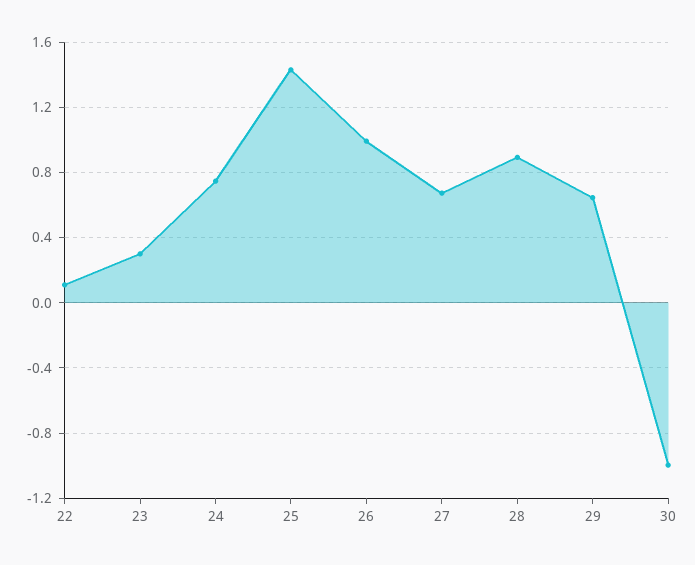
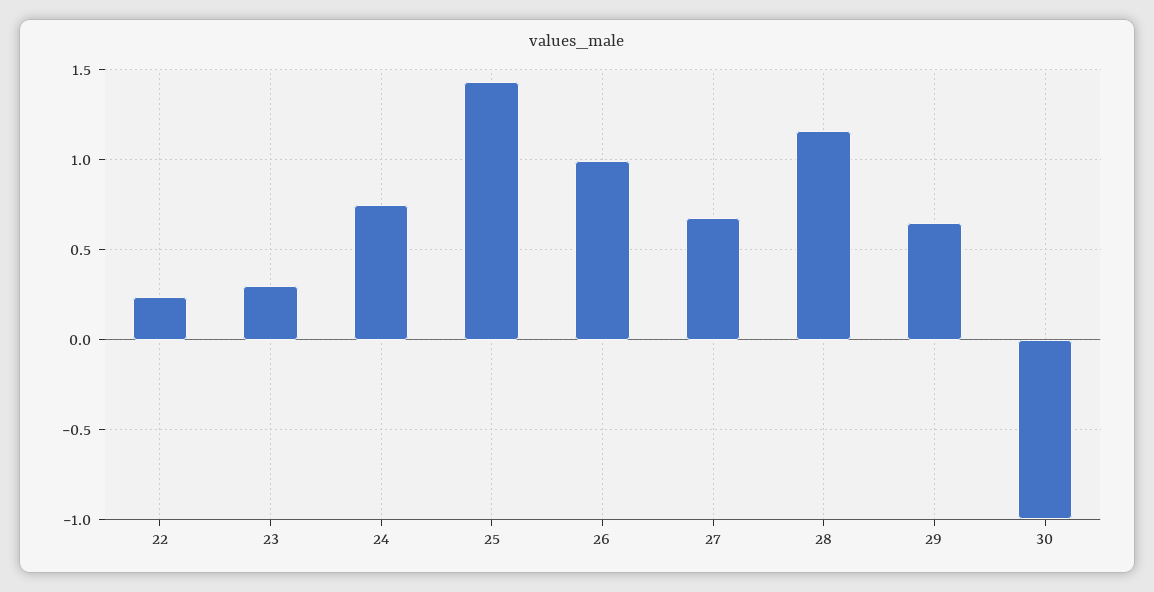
  {
-   "22": 0.1,
+   "22": 0.25,
    "23": 0.3,
    "24": 0.75,
    "25": 1.45,
    "26": 1,
    "27": 0.65,
-   "28": 0.9,
+   "28": 1.15,
    "29": 0.65,
    "30": -1
  }

